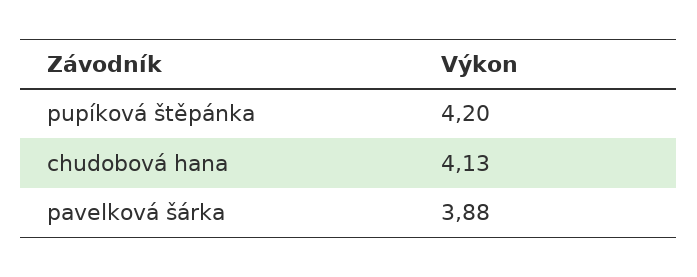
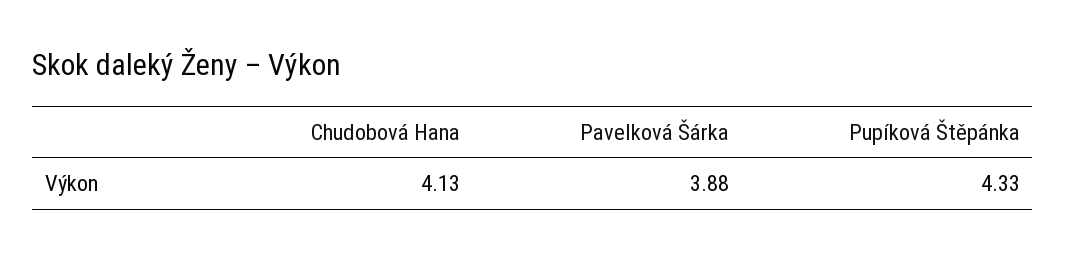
  {
-   "pupíková štěpánka": 4.2,
+   "pupíková štěpánka": 4.33,
    "chudobová hana": 4.13,
    "pavelková šárka": 3.88
  }

